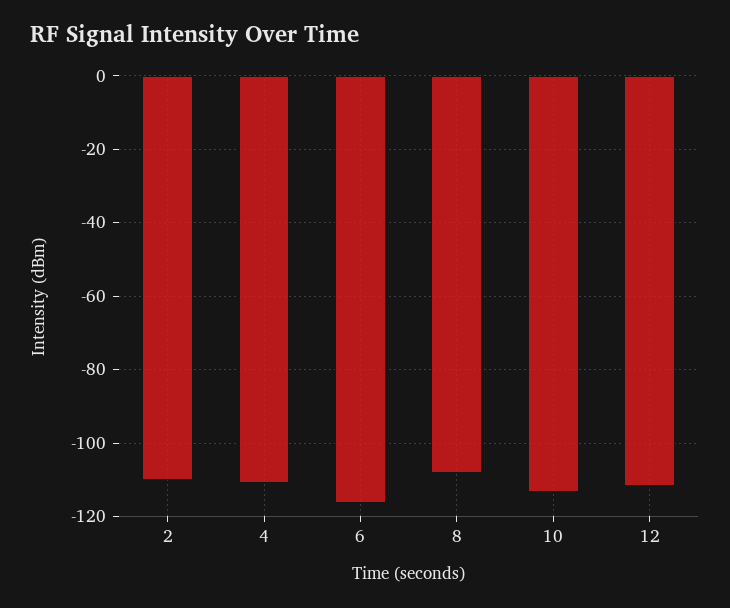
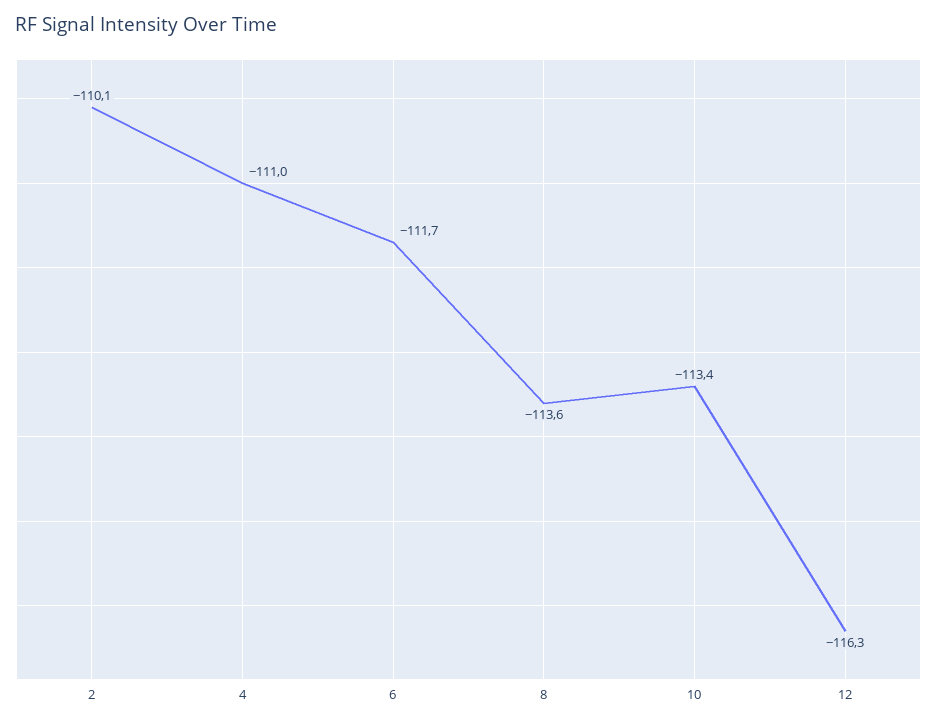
  {
    "2": -110.1,
    "4": -111,
-   "6": -116,
+   "6": -111.7,
-   "8": -108,
+   "8": -113.6,
    "10": -113.4,
-   "12": -112
+   "12": -116.3
  }

